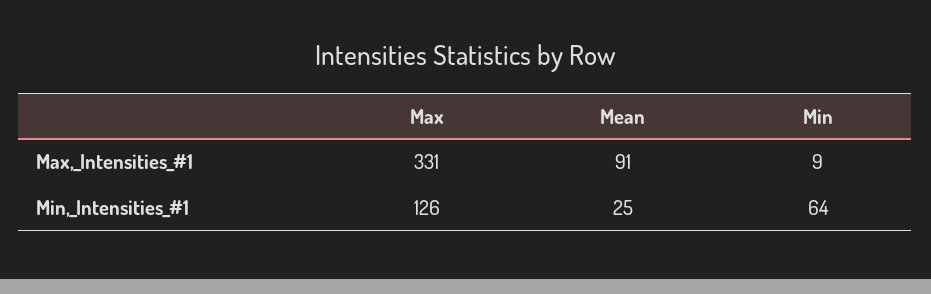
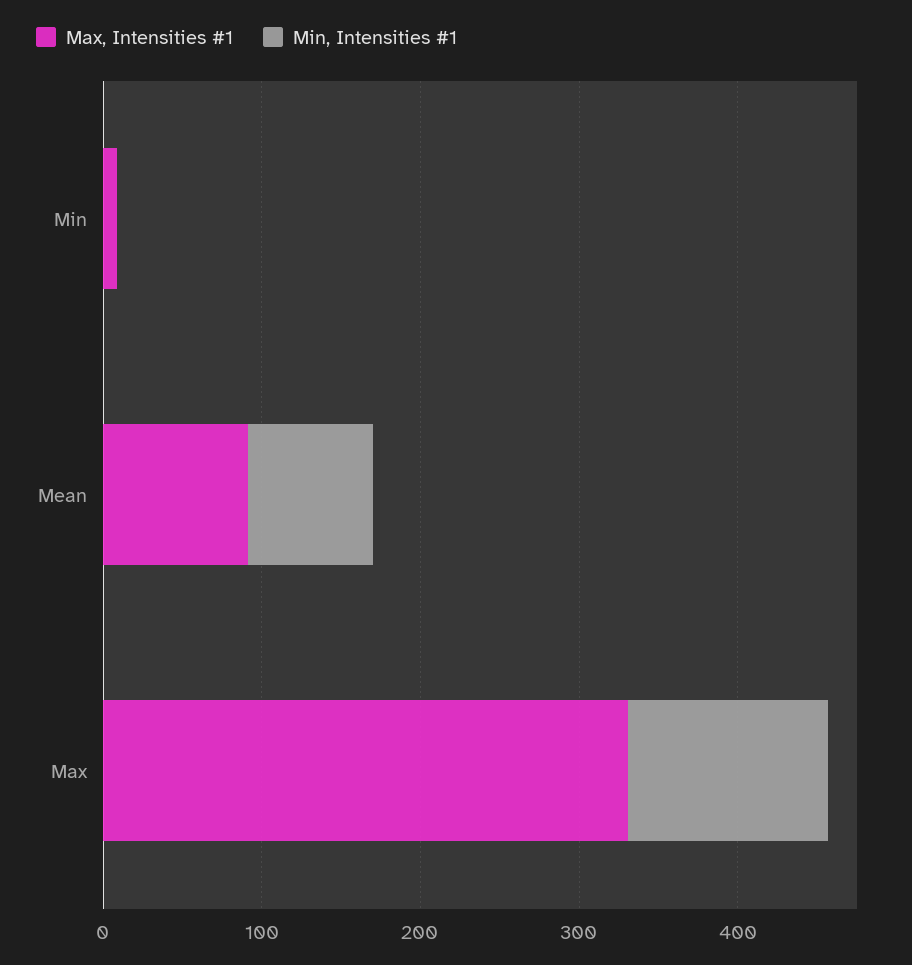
  {
    "Max,_Intensities_#1": {
      "Max": 331,
      "Mean": 91,
      "Min": 9
    },
    "Min,_Intensities_#1": {
      "Max": 126,
-     "Mean": 25,
+     "Mean": 80,
-     "Min": 64
+     "Min": 0
    }
  }

